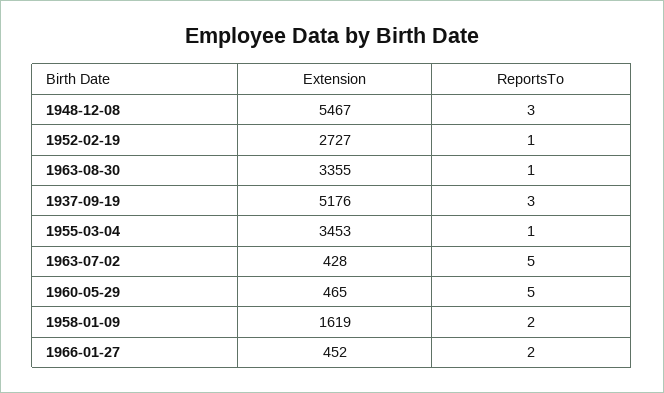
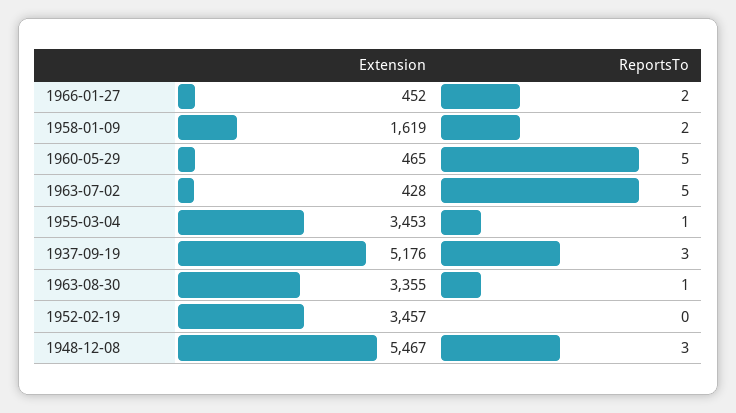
  {
    "Extension": {
      "1948-12-08": 5467,
-     "1952-02-19": 2727,
+     "1952-02-19": 3457,
      "1963-08-30": 3355,
      "1937-09-19": 5176,
      "1955-03-04": 3453,
      "1963-07-02": 428,
      "1960-05-29": 465,
      "1958-01-09": 1619,
      "1966-01-27": 452
    },
    "ReportsTo": {
      "1948-12-08": 3,
-     "1952-02-19": 1,
+     "1952-02-19": 0,
      "1963-08-30": 1,
      "1937-09-19": 3,
      "1955-03-04": 1,
      "1963-07-02": 5,
      "1960-05-29": 5,
      "1958-01-09": 2,
      "1966-01-27": 2
    }
  }

